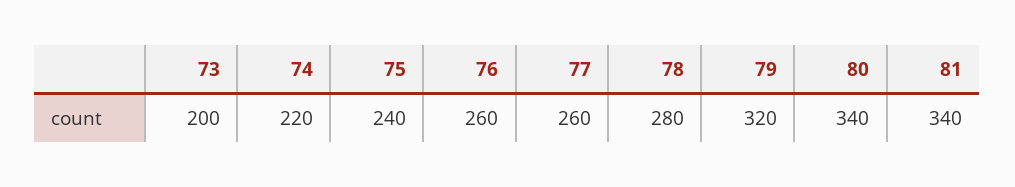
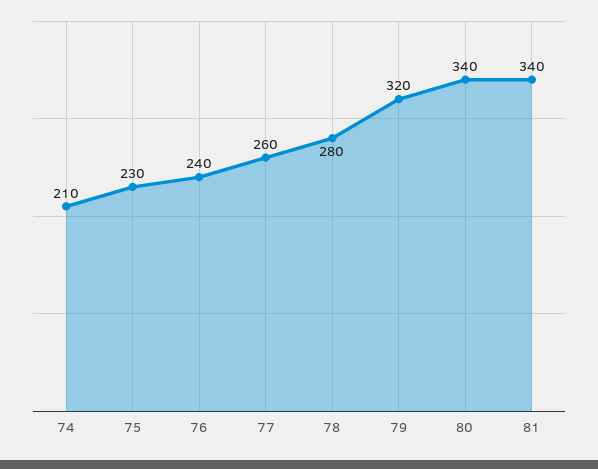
  {
-   "73": 200,
-   "74": 220,
+   "74": 210,
-   "75": 240,
+   "75": 230,
-   "76": 260,
+   "76": 240,
    "77": 260,
    "78": 280,
    "79": 320,
    "80": 340,
    "81": 340
  }

